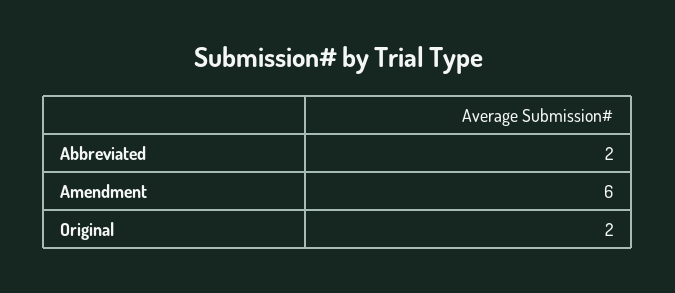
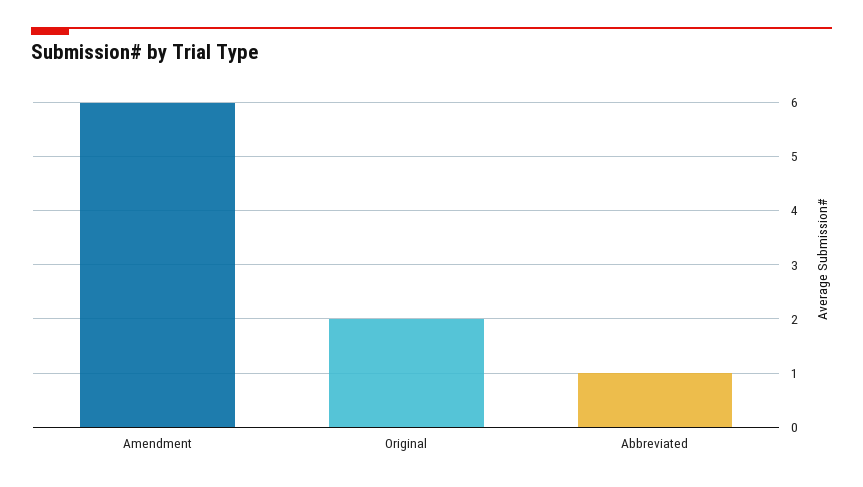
  {
-   "Abbreviated": 2,
+   "Abbreviated": 1,
    "Amendment": 6,
    "Original": 2
  }

